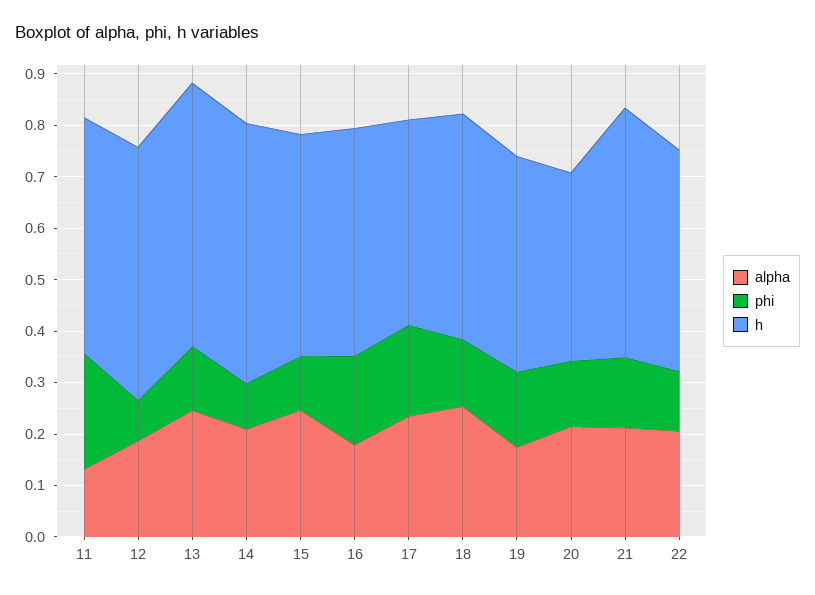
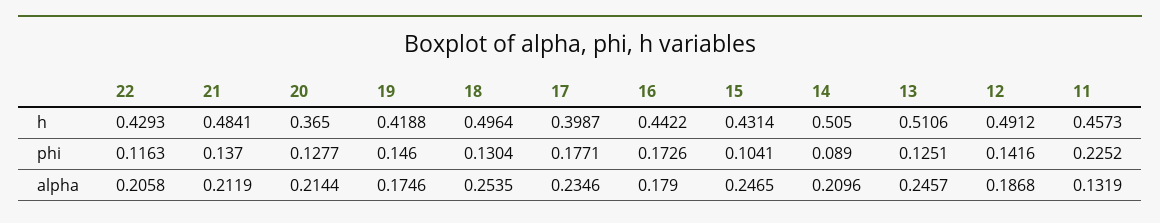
  {
    "alpha": {
      "11": 0.1319,
      "12": 0.1868,
      "13": 0.2457,
      "14": 0.2096,
      "15": 0.2465,
      "16": 0.179,
      "17": 0.2346,
      "18": 0.2535,
      "19": 0.1746,
      "20": 0.2144,
      "21": 0.2119,
      "22": 0.2058
    },
    "phi": {
      "11": 0.2252,
-     "12": 0.08,
+     "12": 0.1416,
      "13": 0.1251,
      "14": 0.089,
      "15": 0.1041,
      "16": 0.1726,
      "17": 0.1771,
      "18": 0.1304,
      "19": 0.146,
      "20": 0.1277,
      "21": 0.137,
      "22": 0.1163
    },
    "h": {
      "11": 0.4573,
      "12": 0.4912,
      "13": 0.5106,
      "14": 0.505,
      "15": 0.4314,
      "16": 0.4422,
      "17": 0.3987,
-     "18": 0.44,
+     "18": 0.4964,
      "19": 0.4188,
      "20": 0.365,
      "21": 0.4841,
      "22": 0.4293
    }
  }

